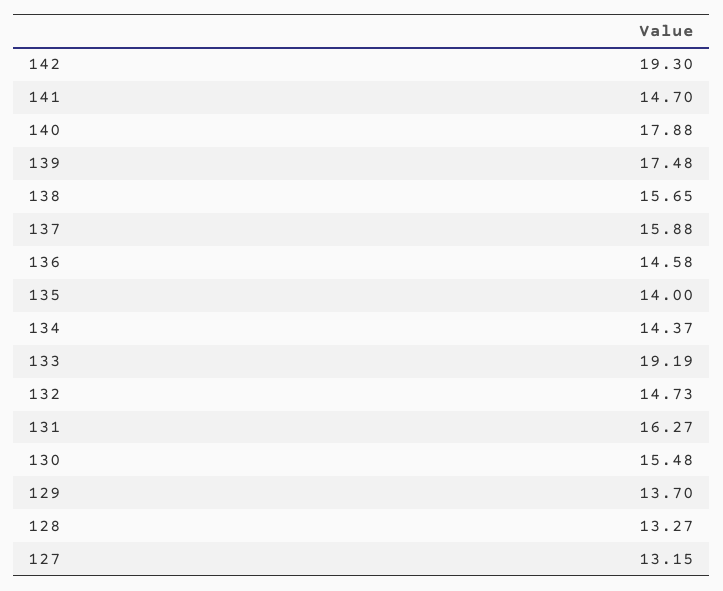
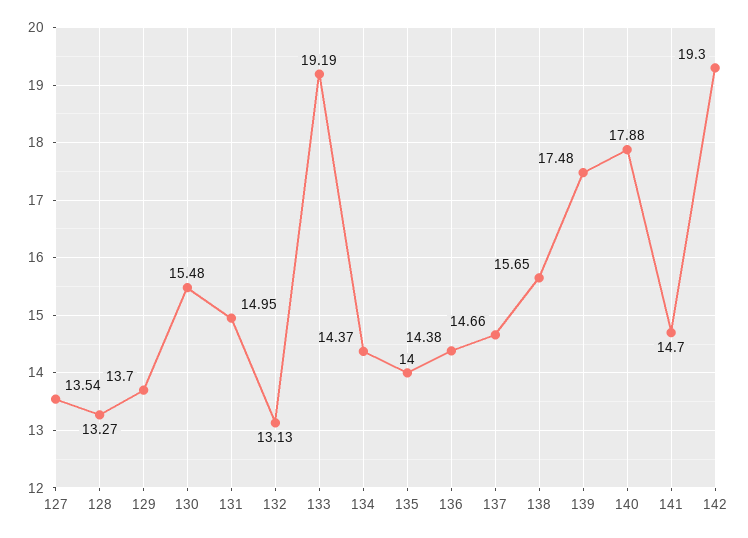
  {
    "142": 19.3,
    "141": 14.7,
    "140": 17.88,
    "139": 17.48,
    "138": 15.65,
-   "137": 15.88,
+   "137": 14.66,
-   "136": 14.58,
+   "136": 14.38,
    "135": 14,
    "134": 14.37,
    "133": 19.19,
-   "132": 14.73,
+   "132": 13.13,
-   "131": 16.27,
+   "131": 14.95,
    "130": 15.48,
    "129": 13.7,
    "128": 13.27,
-   "127": 13.15
+   "127": 13.54
  }

